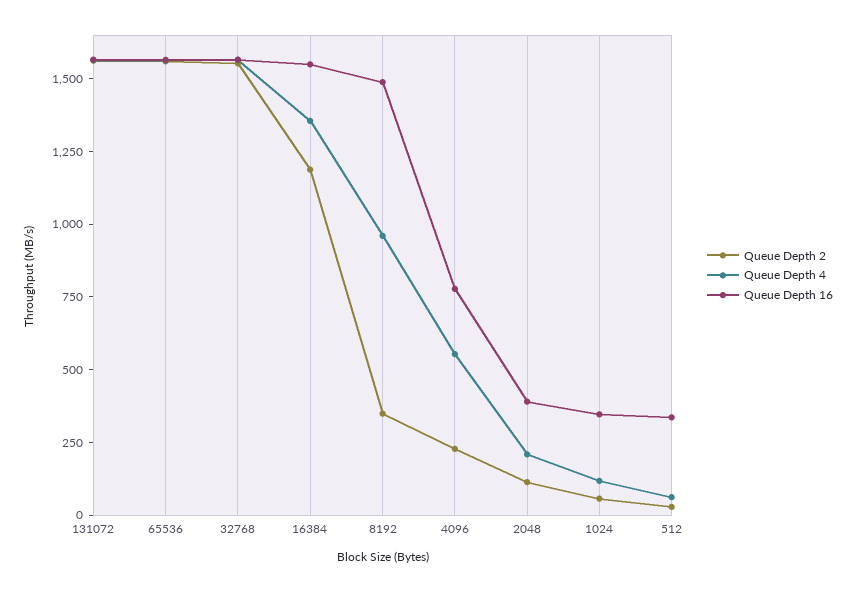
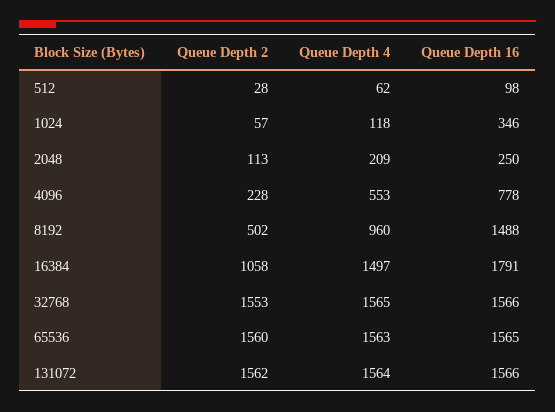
  {
    "Queue Depth 2": {
      "131072": 1562,
      "65536": 1560,
      "32768": 1553,
-     "16384": 1200,
+     "16384": 1058,
-     "8192": 350,
+     "8192": 502,
      "4096": 228,
      "2048": 113,
      "1024": 57,
      "512": 28
    },
    "Queue Depth 4": {
      "131072": 1564,
      "65536": 1563,
      "32768": 1565,
-     "16384": 1350,
+     "16384": 1497,
      "8192": 960,
      "4096": 553,
      "2048": 209,
      "1024": 118,
      "512": 62
    },
    "Queue Depth 16": {
      "131072": 1566,
      "65536": 1565,
      "32768": 1566,
-     "16384": 1550,
+     "16384": 1791,
      "8192": 1488,
      "4096": 778,
-     "2048": 400,
+     "2048": 250,
      "1024": 346,
-     "512": 350
+     "512": 98
    }
  }

